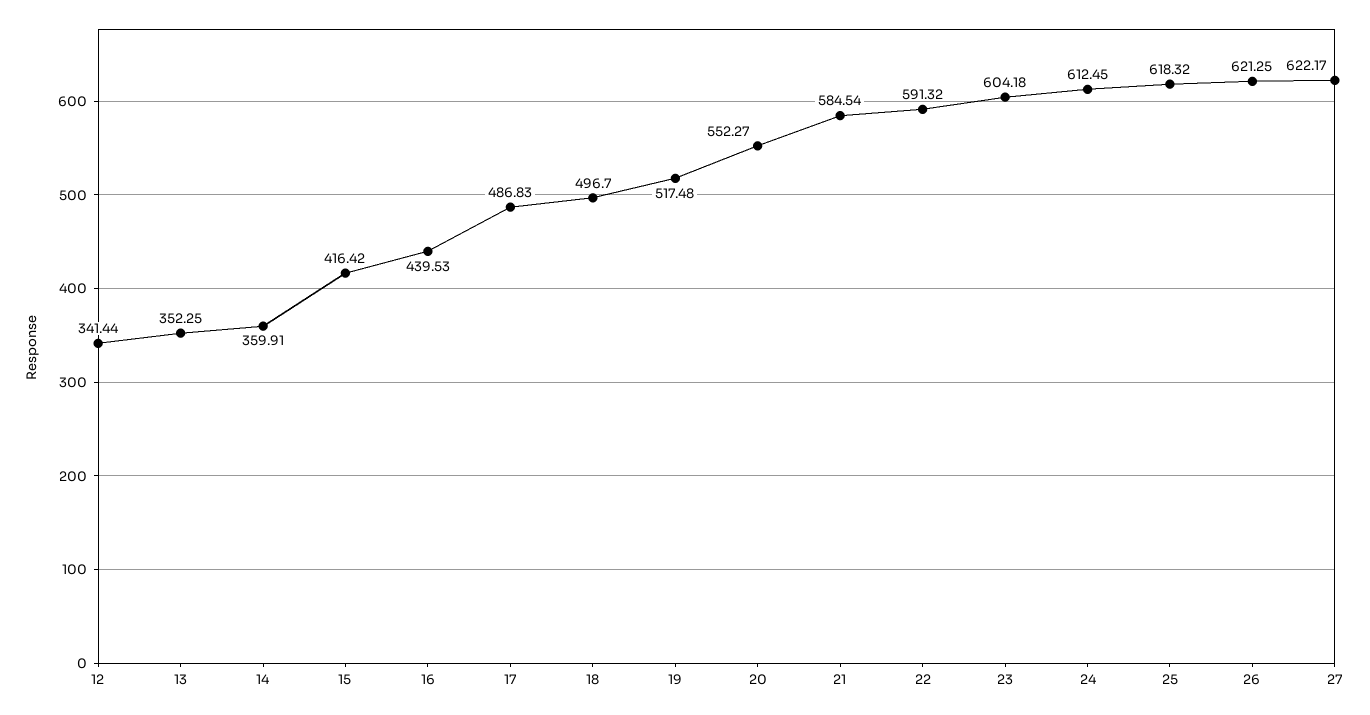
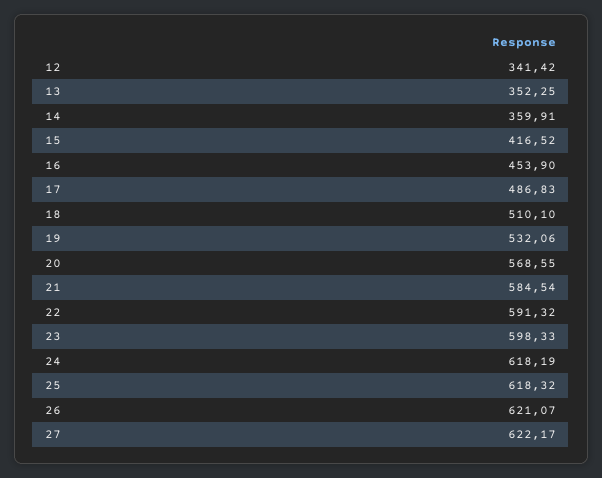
  {
-   "12": 341.44,
+   "12": 341.42,
    "13": 352.25,
    "14": 359.91,
-   "15": 416.42,
+   "15": 416.52,
-   "16": 439.53,
+   "16": 453.9,
    "17": 486.83,
-   "18": 496.7,
+   "18": 510.1,
-   "19": 517.48,
+   "19": 532.06,
-   "20": 552.27,
+   "20": 568.55,
    "21": 584.54,
    "22": 591.32,
-   "23": 604.18,
+   "23": 598.33,
-   "24": 612.45,
+   "24": 618.19,
    "25": 618.32,
-   "26": 621.25,
+   "26": 621.07,
    "27": 622.17
  }

